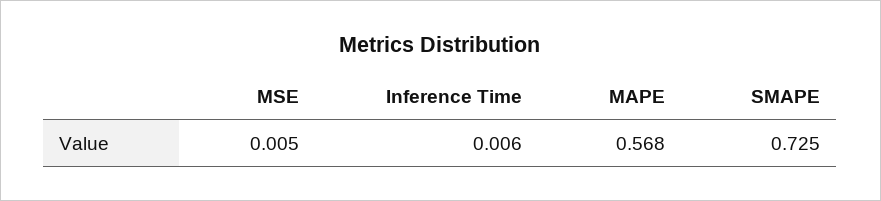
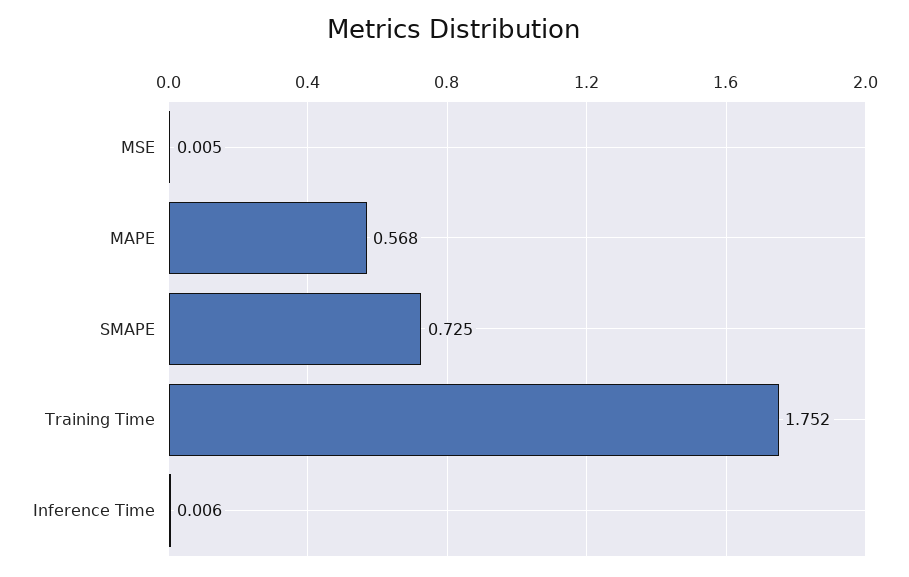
  {
    "MSE": 0.005,
    "Inference Time": 0.006,
    "MAPE": 0.568,
-   "SMAPE": 0.725
+   "SMAPE": 0.725,
+   "Training Time": 1.752
  }

